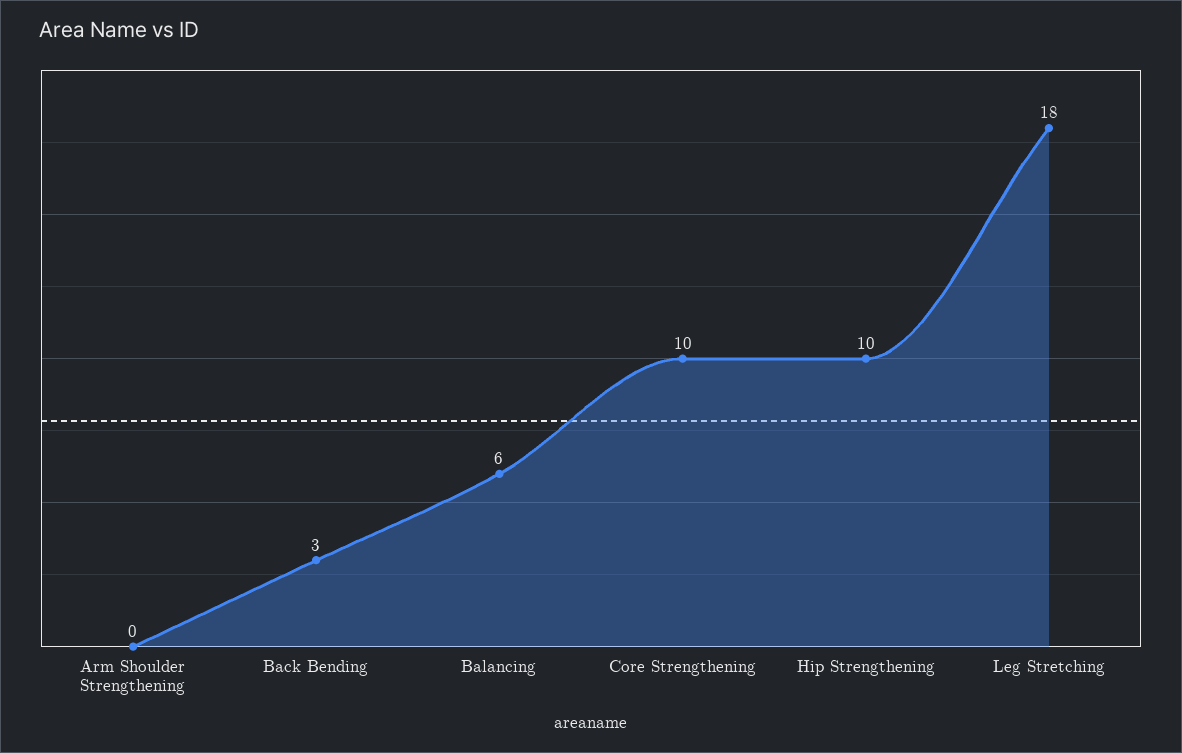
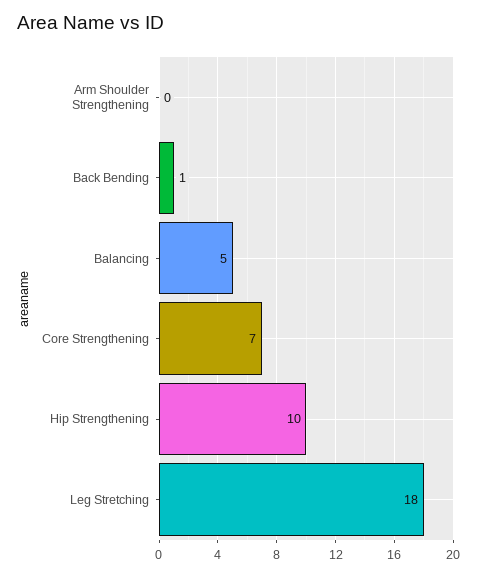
  {
    "Arm Shoulder Strengthening": 0,
-   "Back Bending": 3,
+   "Back Bending": 1,
-   "Balancing": 6,
+   "Balancing": 5,
-   "Core Strengthening": 10,
+   "Core Strengthening": 7,
    "Hip Strengthening": 10,
    "Leg Stretching": 18
  }

